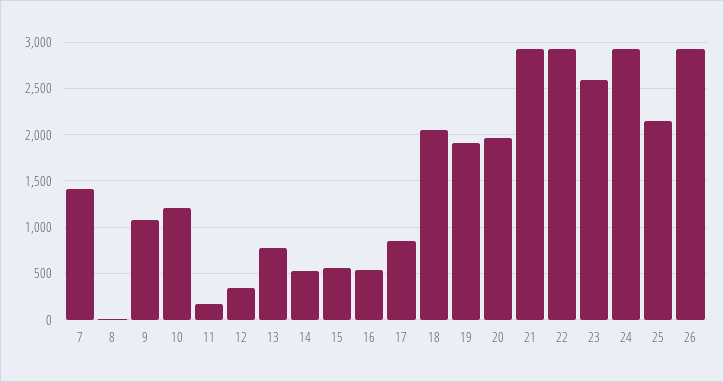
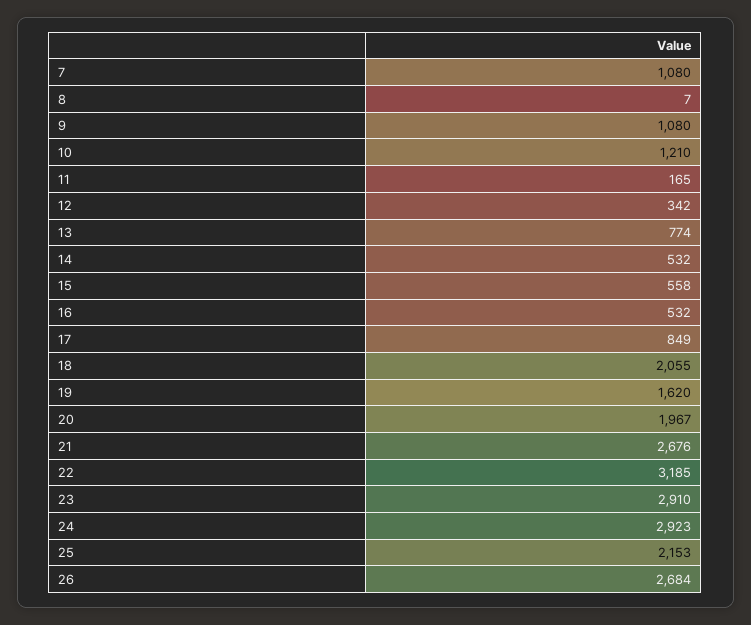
  {
-   "7": 1400,
+   "7": 1080,
    "8": 7,
    "9": 1080,
    "10": 1210,
    "11": 165,
    "12": 342,
    "13": 774,
    "14": 532,
    "15": 558,
    "16": 532,
    "17": 849,
    "18": 2055,
-   "19": 1900,
+   "19": 1620,
    "20": 1967,
-   "21": 2900,
+   "21": 2676,
-   "22": 2900,
+   "22": 3185,
-   "23": 2600,
+   "23": 2910,
    "24": 2923,
    "25": 2153,
-   "26": 2900
+   "26": 2684
  }

